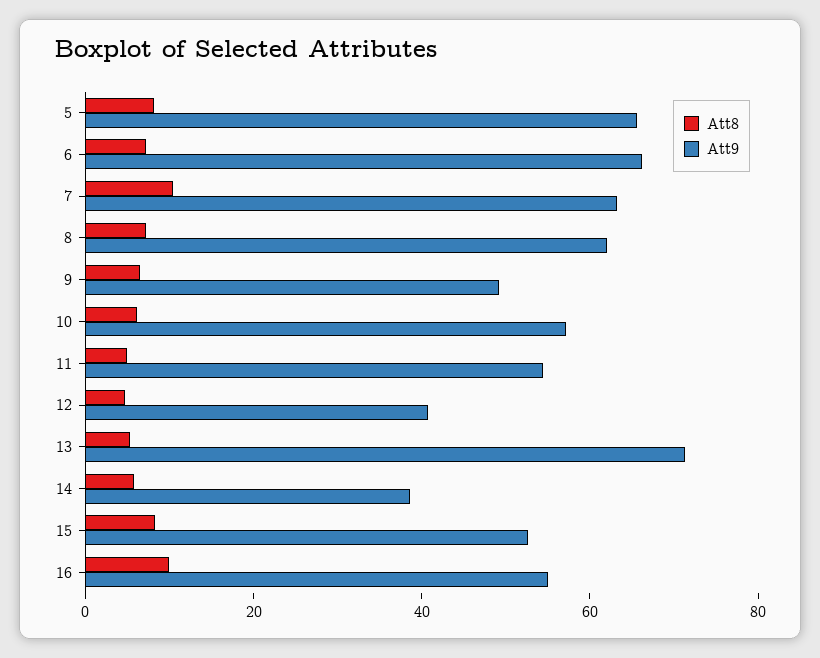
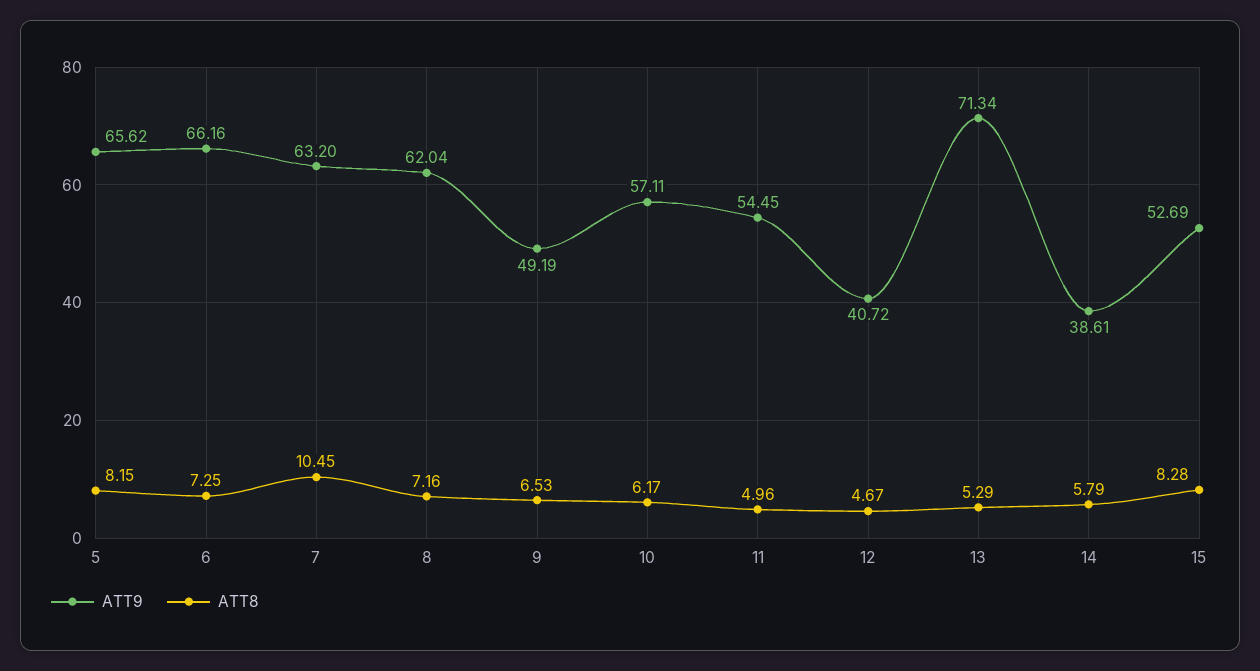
  {
    "Att8": {
      "5": 8.15,
      "6": 7.25,
      "7": 10.45,
      "8": 7.16,
      "9": 6.53,
      "10": 6.17,
      "11": 4.96,
      "12": 4.67,
      "13": 5.29,
      "14": 5.79,
-     "15": 8.28,
+     "15": 8.28
-     "16": 10
    },
    "Att9": {
      "5": 65.62,
      "6": 66.16,
      "7": 63.2,
      "8": 62.04,
      "9": 49.19,
      "10": 57.11,
      "11": 54.45,
      "12": 40.72,
      "13": 71.34,
      "14": 38.61,
-     "15": 52.69,
+     "15": 52.69
-     "16": 55
    }
  }

